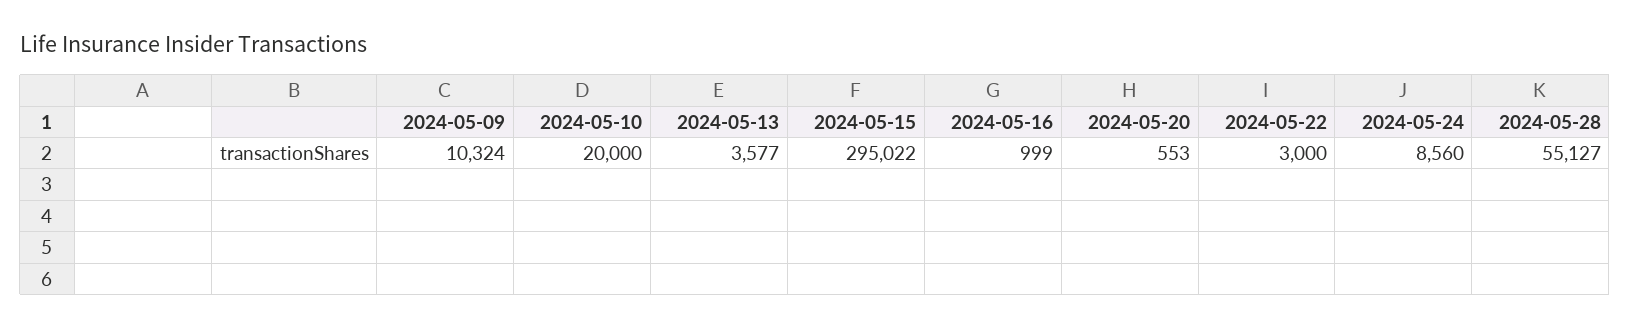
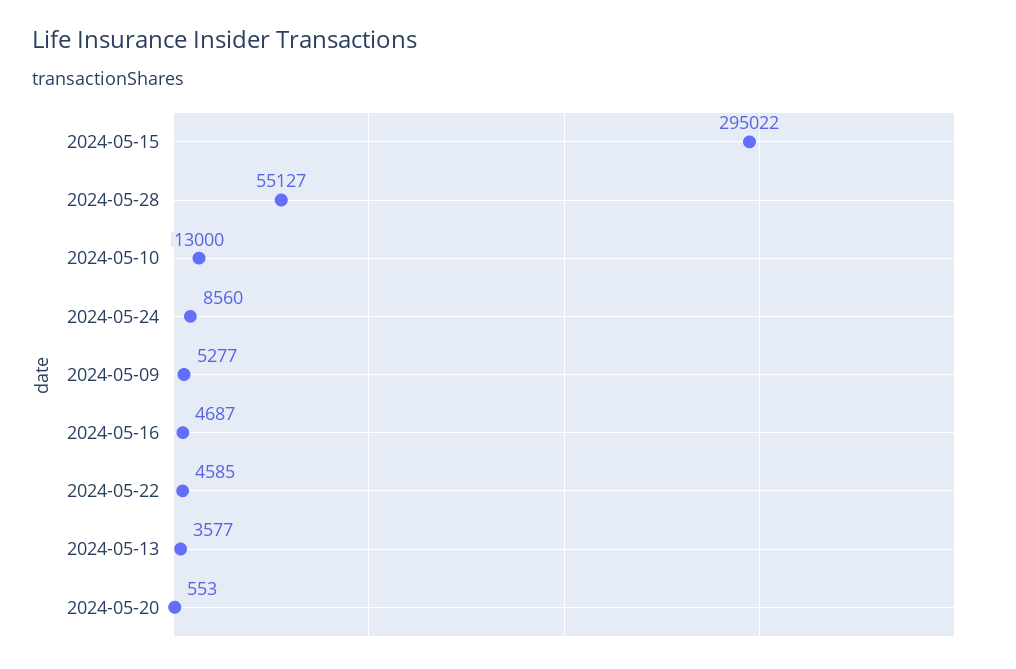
  {
-   "2024-05-09": 10324,
+   "2024-05-09": 5277,
-   "2024-05-10": 20000,
+   "2024-05-10": 13000,
    "2024-05-13": 3577,
    "2024-05-15": 295022,
-   "2024-05-16": 999,
+   "2024-05-16": 4687,
    "2024-05-20": 553,
-   "2024-05-22": 3000,
+   "2024-05-22": 4585,
    "2024-05-24": 8560,
    "2024-05-28": 55127
  }

